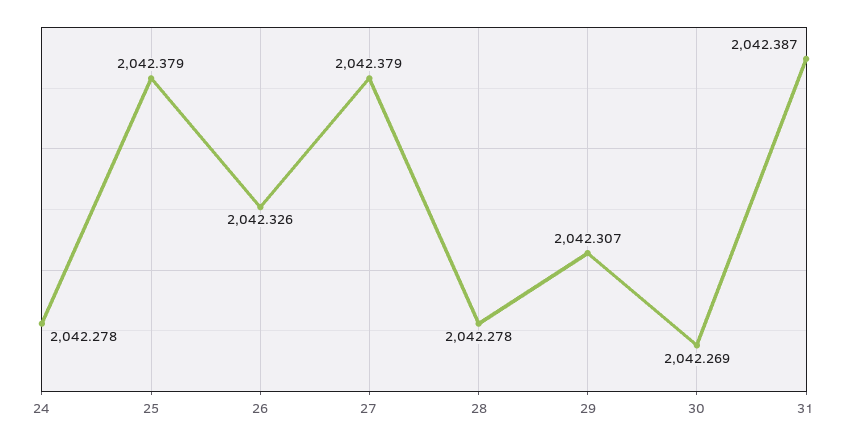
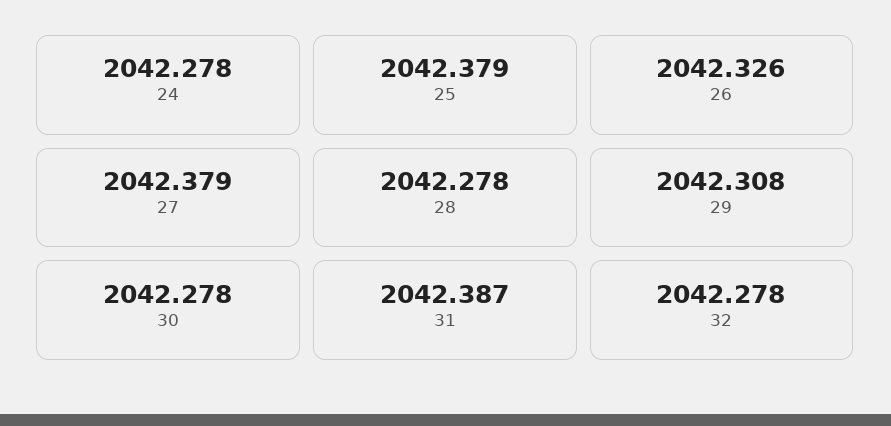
  {
    "24": 2042.278,
    "25": 2042.379,
    "26": 2042.326,
    "27": 2042.379,
    "28": 2042.278,
-   "29": 2042.307,
+   "29": 2042.308,
-   "30": 2042.269,
+   "30": 2042.278,
-   "31": 2042.387
+   "31": 2042.387,
+   "32": 2042.278
  }

